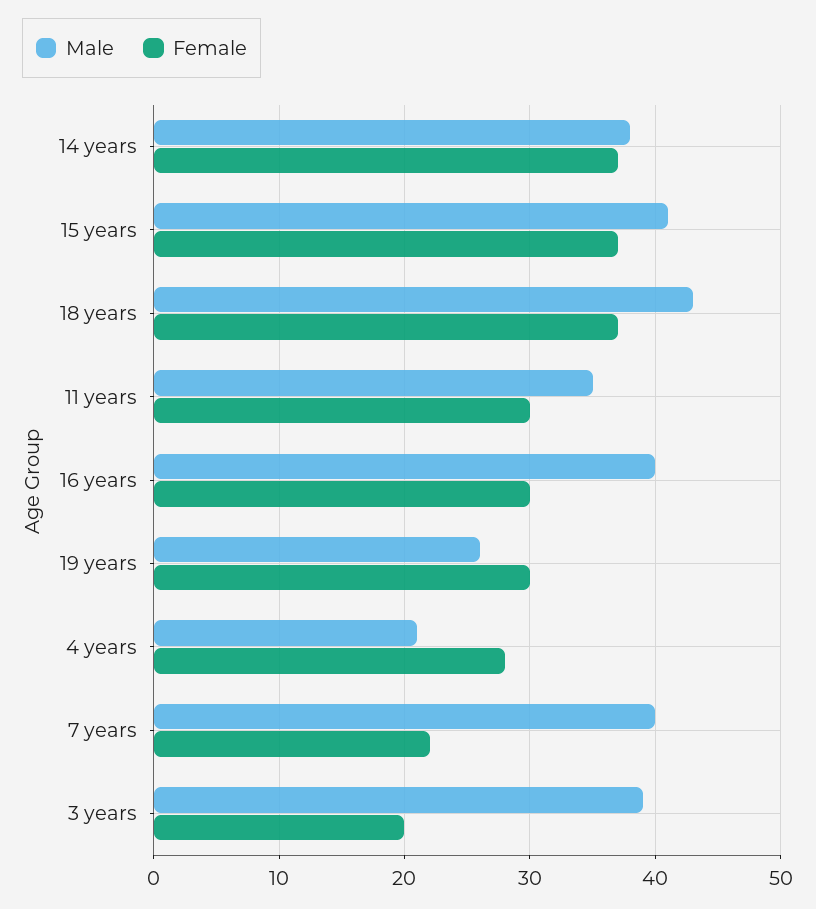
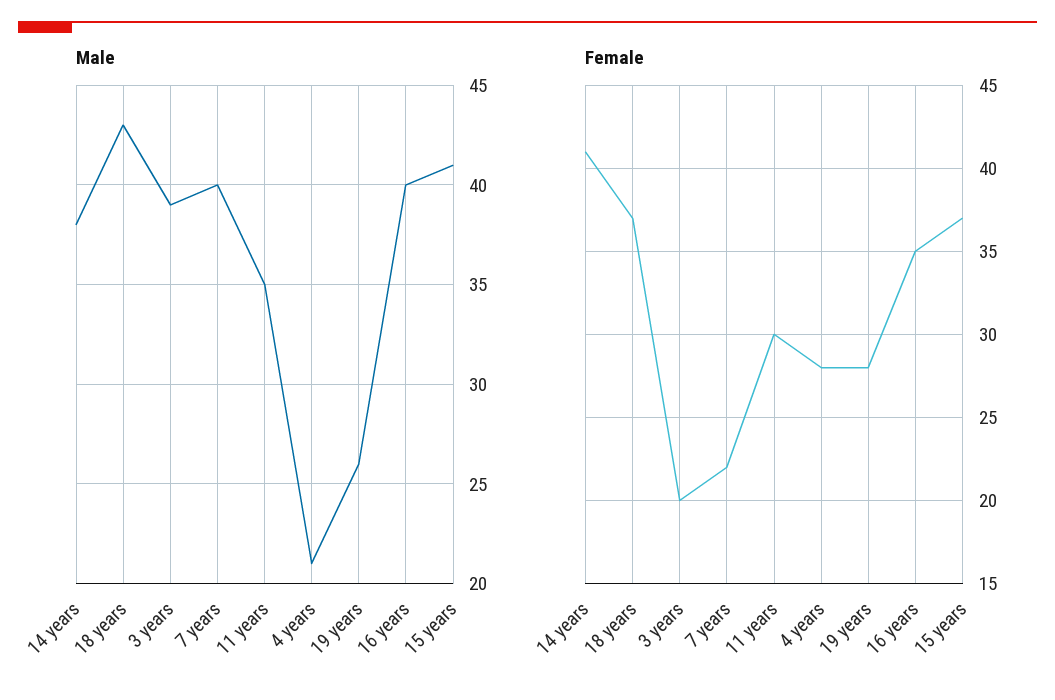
  {
    "Male": {
      "14 years": 38,
      "15 years": 41,
      "18 years": 43,
      "11 years": 35,
      "16 years": 40,
      "19 years": 26,
      "4 years": 21,
      "7 years": 40,
      "3 years": 39
    },
    "Female": {
-     "14 years": 37,
+     "14 years": 41,
      "15 years": 37,
      "18 years": 37,
      "11 years": 30,
-     "16 years": 30,
+     "16 years": 35,
-     "19 years": 30,
+     "19 years": 28,
      "4 years": 28,
      "7 years": 22,
      "3 years": 20
    }
  }

